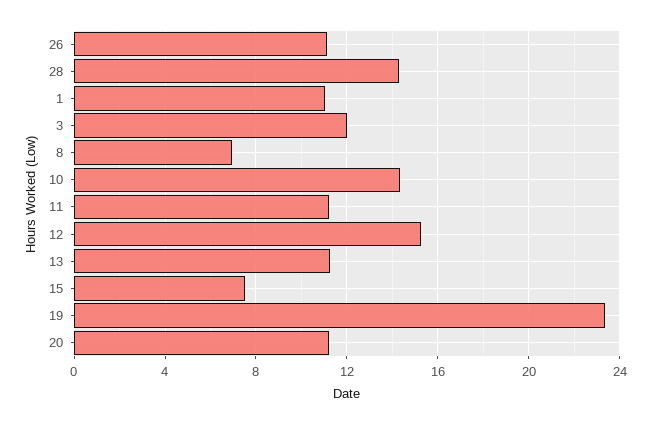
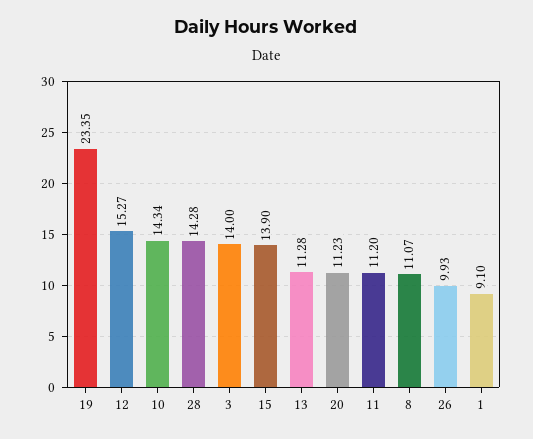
  {
-   "26": 11,
+   "26": 9.93,
    "28": 14.28,
-   "1": 11,
+   "1": 9.1,
-   "3": 12,
+   "3": 14,
-   "8": 7,
+   "8": 11.07,
    "10": 14.34,
    "11": 11.2,
    "12": 15.27,
    "13": 11.28,
-   "15": 7.5,
+   "15": 13.9,
    "19": 23.35,
    "20": 11.23
  }

